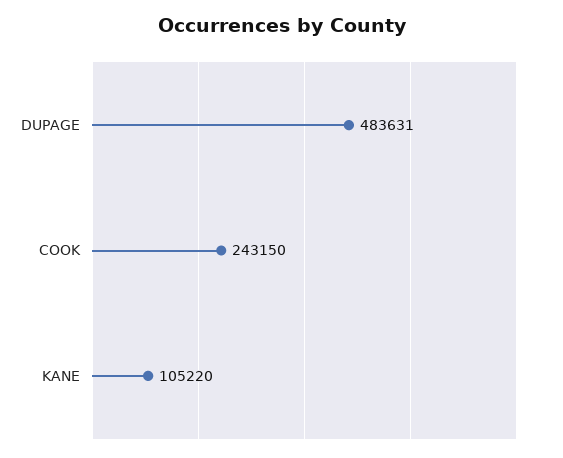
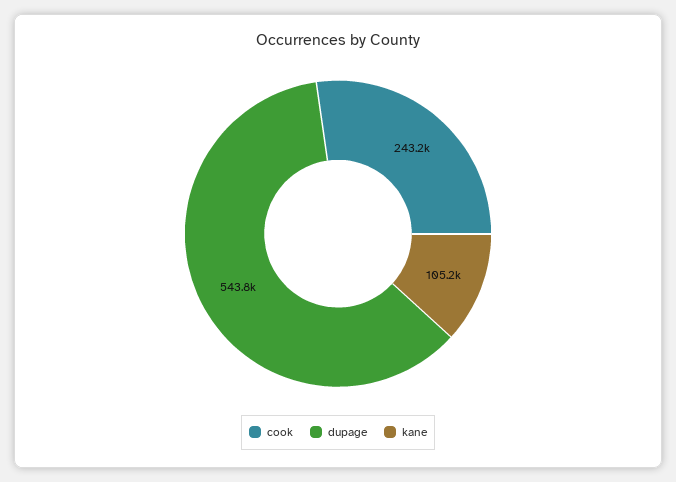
  {
-   "DUPAGE": 483631,
+   "DUPAGE": 543800,
    "COOK": 243150,
    "KANE": 105220
  }

